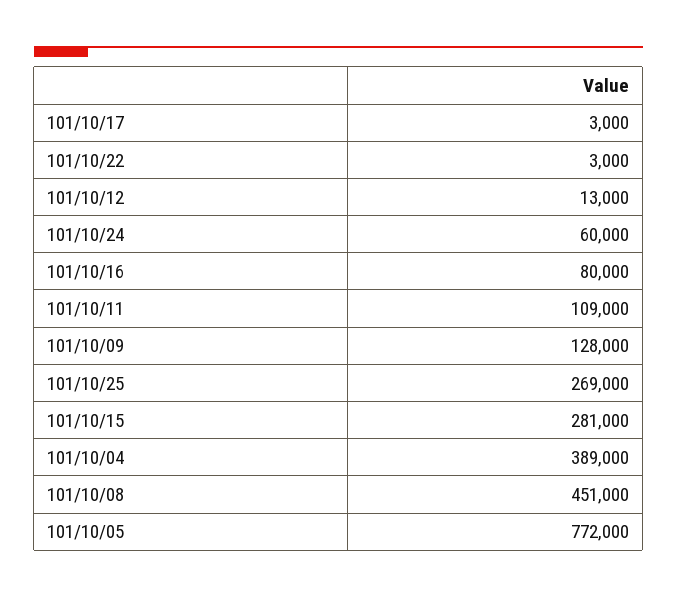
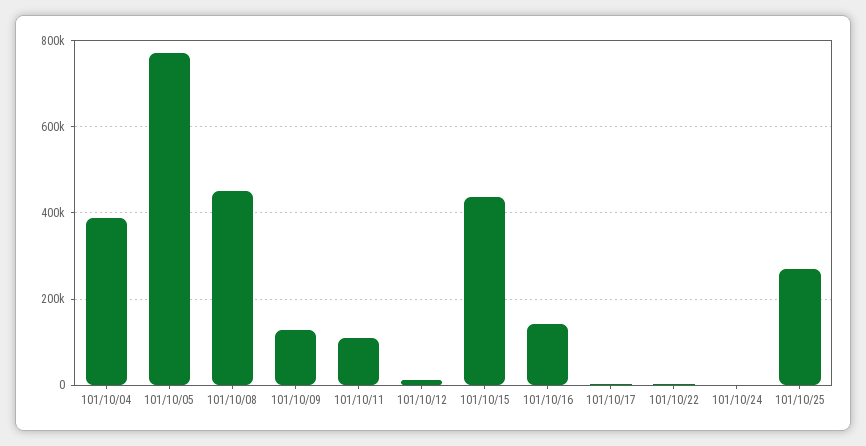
  {
    "101/10/17": 3000,
    "101/10/22": 3000,
    "101/10/12": 13000,
-   "101/10/24": 60000,
+   "101/10/24": 0,
-   "101/10/16": 80000,
+   "101/10/16": 140000,
    "101/10/11": 109000,
    "101/10/09": 128000,
    "101/10/25": 269000,
-   "101/10/15": 281000,
+   "101/10/15": 440000,
    "101/10/04": 389000,
    "101/10/08": 451000,
    "101/10/05": 772000
  }

